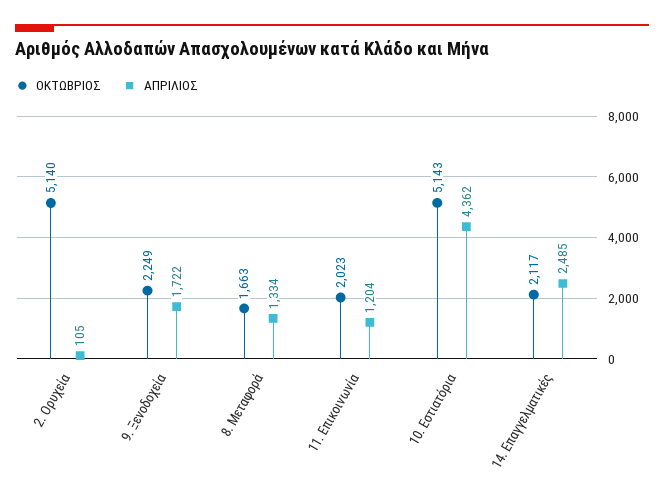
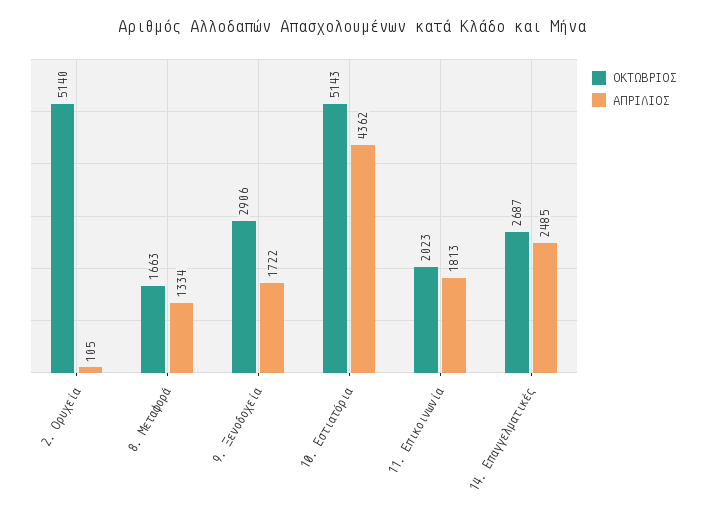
  {
    "ΟΚΤΩΒΡΙΟΣ": {
      "2. Ορυχεία": 5140,
-     "9. Ξενοδοχεία": 2249,
+     "9. Ξενοδοχεία": 2906,
      "8. Μεταφορά": 1663,
      "11. Επικοινωνία": 2023,
      "10. Εστιατόρια": 5143,
-     "14. Επαγγελματικές": 2117
+     "14. Επαγγελματικές": 2687
    },
    "ΑΠΡΙΛΙΟΣ": {
      "2. Ορυχεία": 105,
      "9. Ξενοδοχεία": 1722,
      "8. Μεταφορά": 1334,
-     "11. Επικοινωνία": 1204,
+     "11. Επικοινωνία": 1813,
      "10. Εστιατόρια": 4362,
      "14. Επαγγελματικές": 2485
    }
  }

